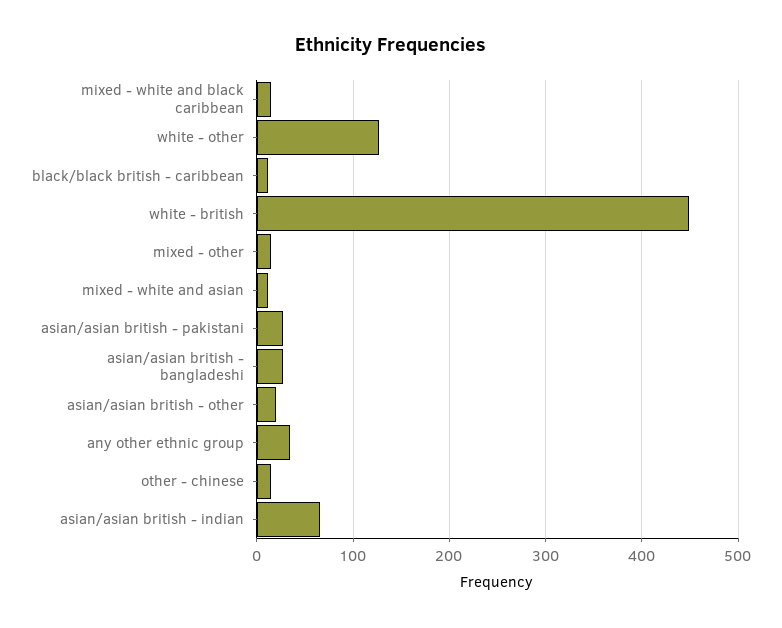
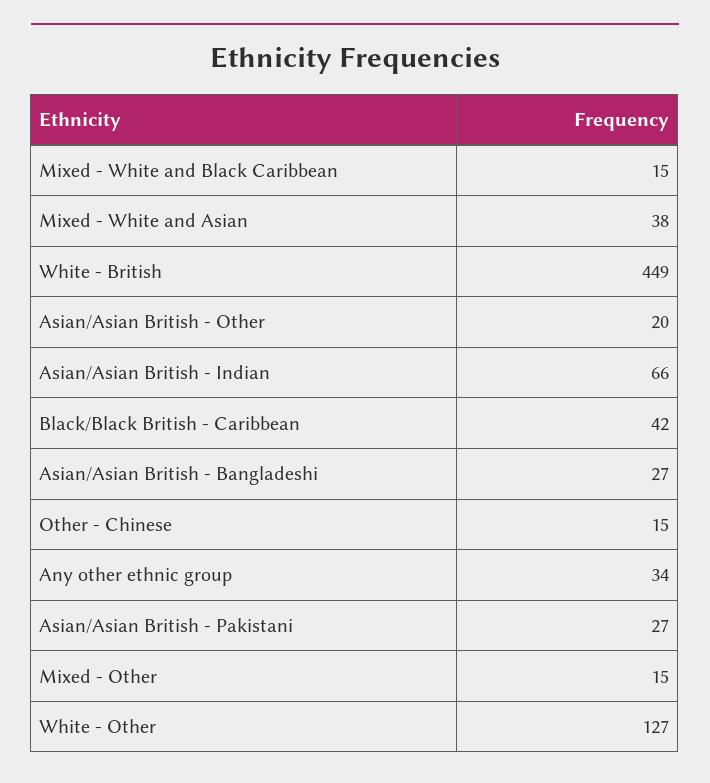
  {
    "mixed - white and black caribbean": 15,
    "white - other": 127,
-   "black/black british - caribbean": 10,
+   "black/black british - caribbean": 42,
    "white - british": 449,
    "mixed - other": 15,
-   "mixed - white and asian": 10,
+   "mixed - white and asian": 38,
    "asian/asian british - pakistani": 27,
    "asian/asian british - bangladeshi": 27,
    "asian/asian british - other": 20,
    "any other ethnic group": 34,
    "other - chinese": 15,
    "asian/asian british - indian": 66
  }

